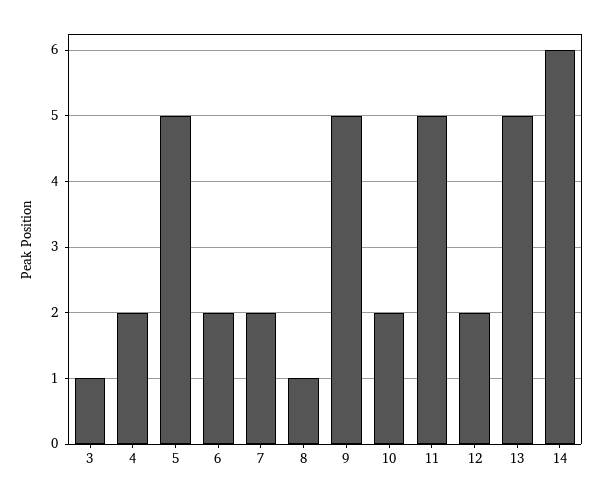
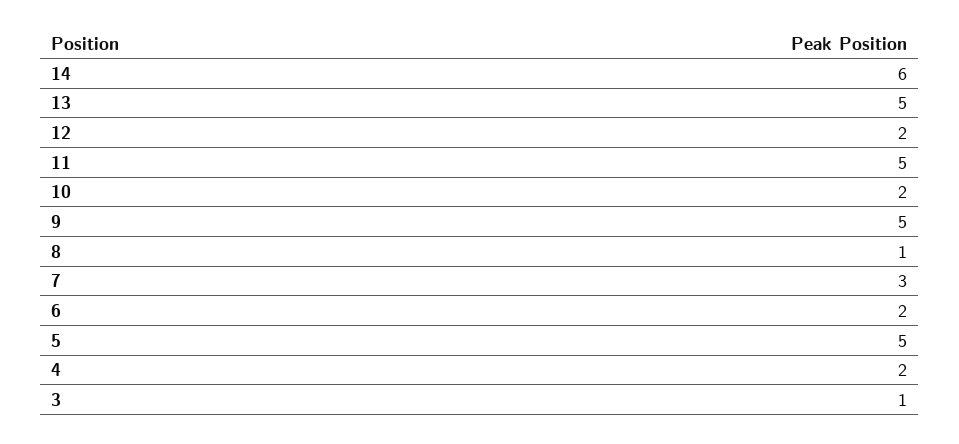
  {
    "3": 1,
    "4": 2,
    "5": 5,
    "6": 2,
-   "7": 2,
+   "7": 3,
    "8": 1,
    "9": 5,
    "10": 2,
    "11": 5,
    "12": 2,
    "13": 5,
    "14": 6
  }

